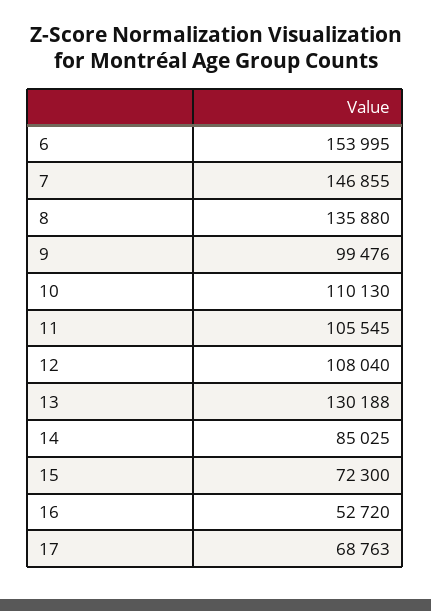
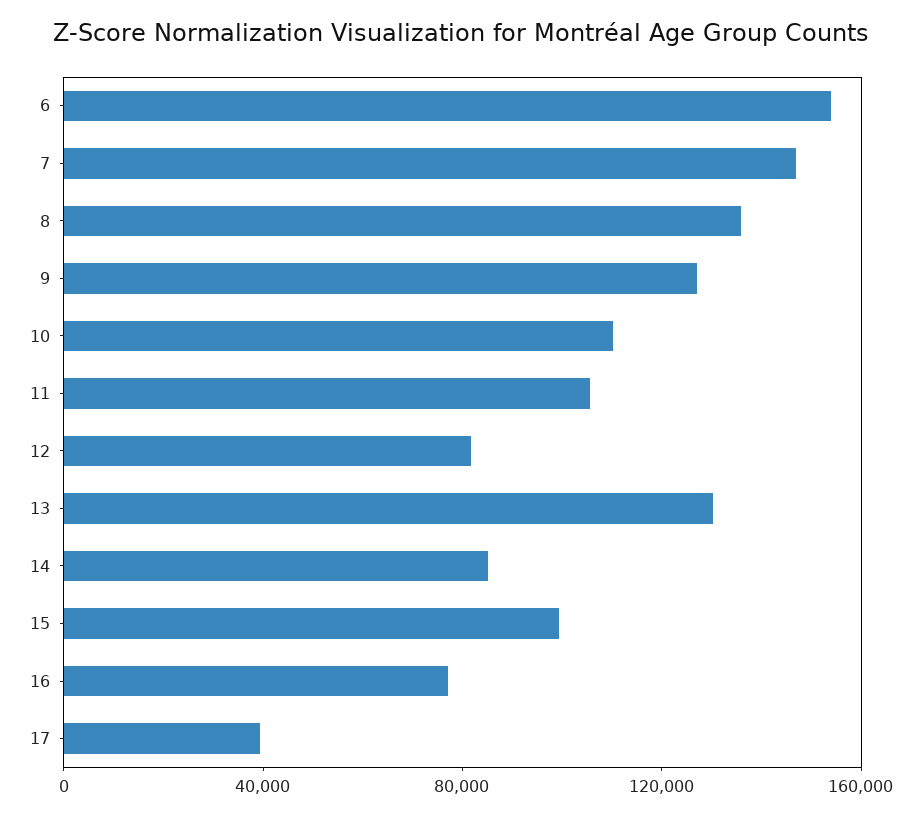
  {
    "6": 153995,
    "7": 146855,
    "8": 135880,
-   "9": 99476,
+   "9": 130000,
    "10": 110130,
    "11": 105545,
-   "12": 108040,
+   "12": 80000,
    "13": 130188,
    "14": 85025,
-   "15": 72300,
+   "15": 100000,
-   "16": 52720,
+   "16": 80000,
-   "17": 68763
+   "17": 40000
  }

